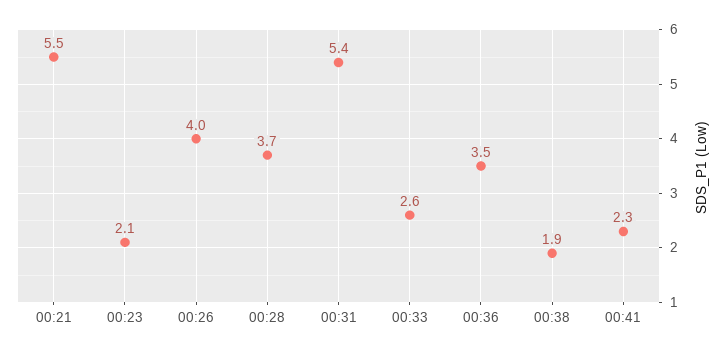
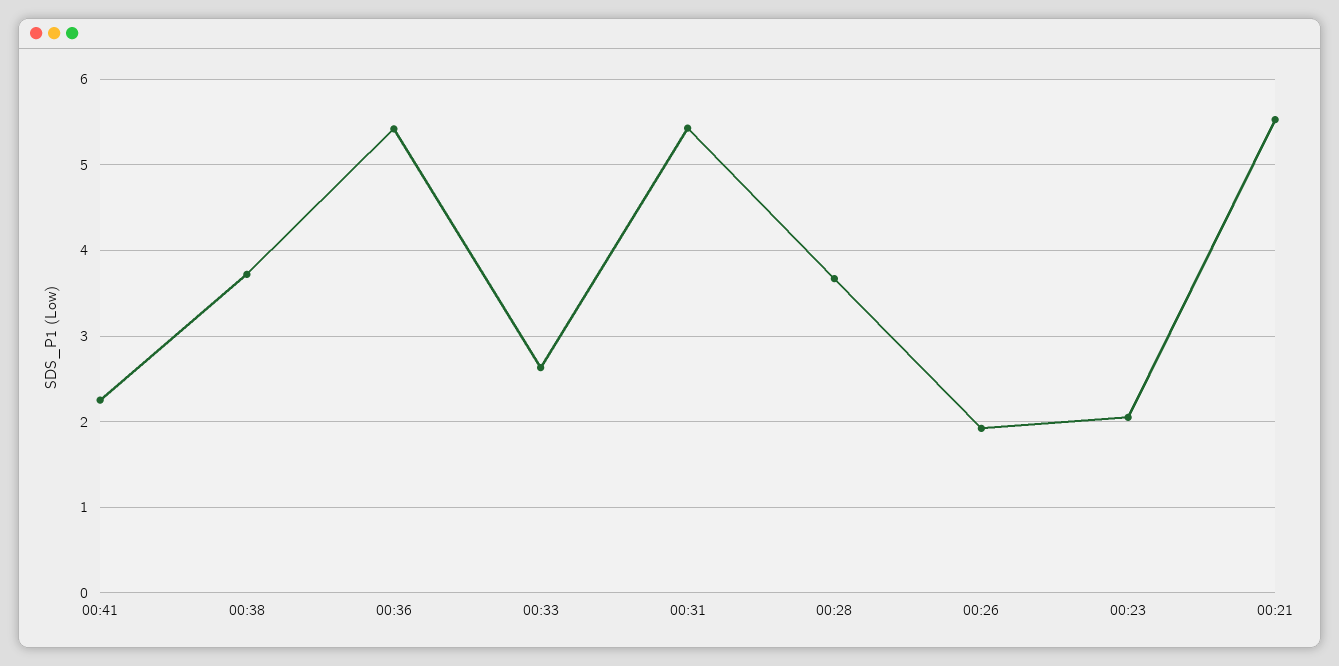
  {
    "00:21": 5.5,
    "00:23": 2.1,
-   "00:26": 4,
+   "00:26": 1.9,
    "00:28": 3.7,
    "00:31": 5.4,
    "00:33": 2.6,
-   "00:36": 3.5,
+   "00:36": 5.4,
-   "00:38": 1.9,
+   "00:38": 3.7,
    "00:41": 2.3
  }

